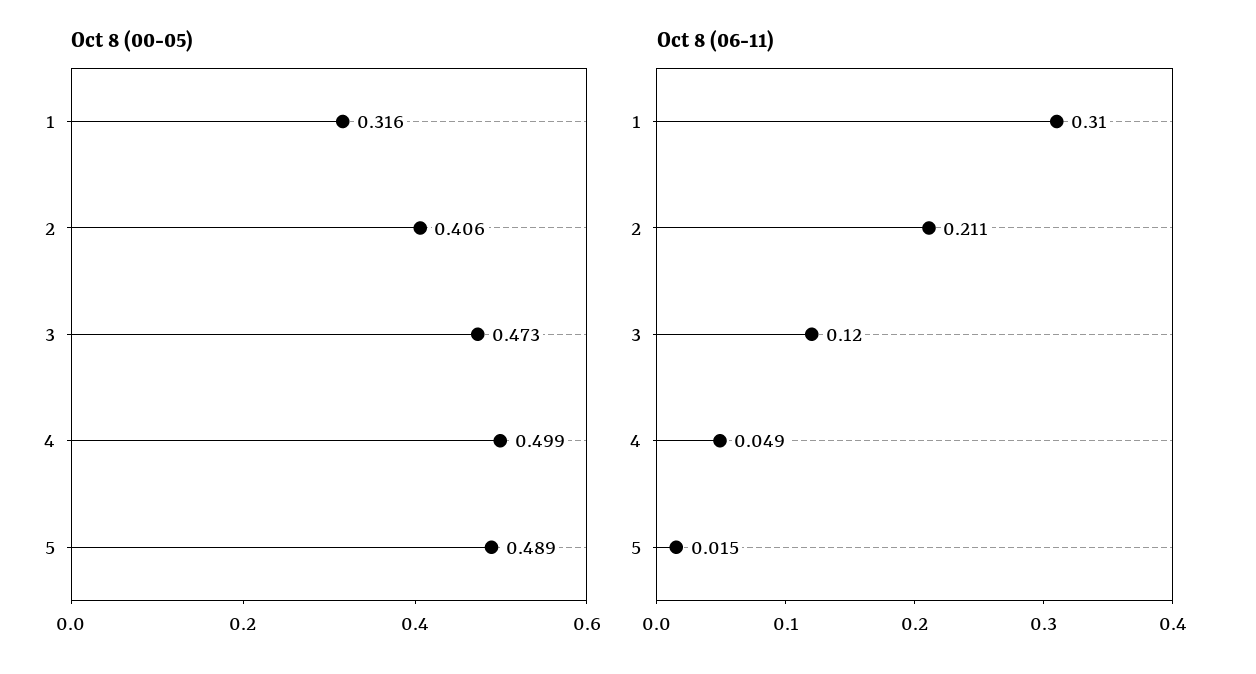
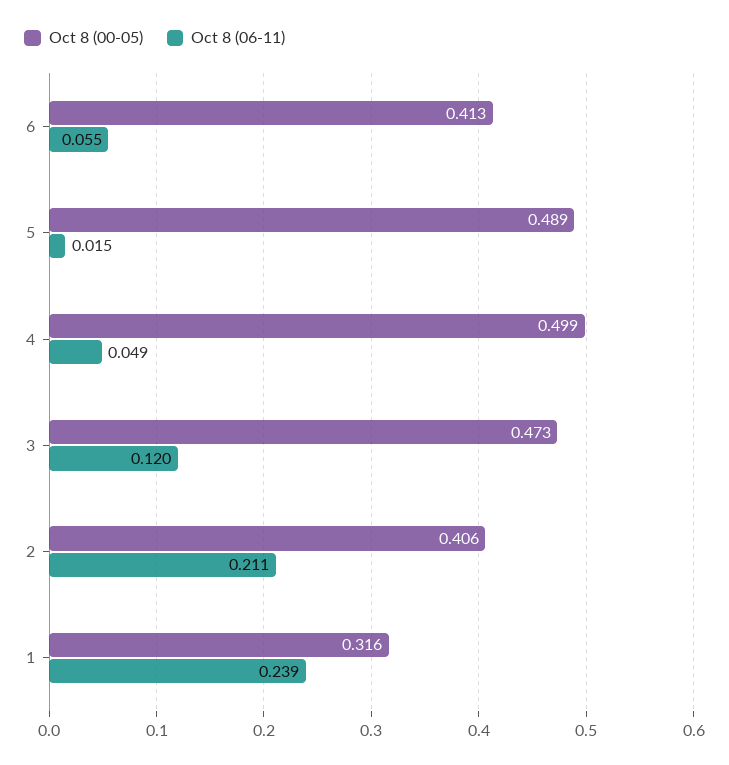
  {
    "Oct 8 (00-05)": {
      "1": 0.316,
      "2": 0.406,
      "3": 0.473,
      "4": 0.499,
-     "5": 0.489
+     "5": 0.489,
+     "6": 0.413
    },
    "Oct 8 (06-11)": {
-     "1": 0.31,
+     "1": 0.239,
      "2": 0.211,
      "3": 0.12,
      "4": 0.049,
-     "5": 0.015
+     "5": 0.015,
+     "6": 0.055
    }
  }

